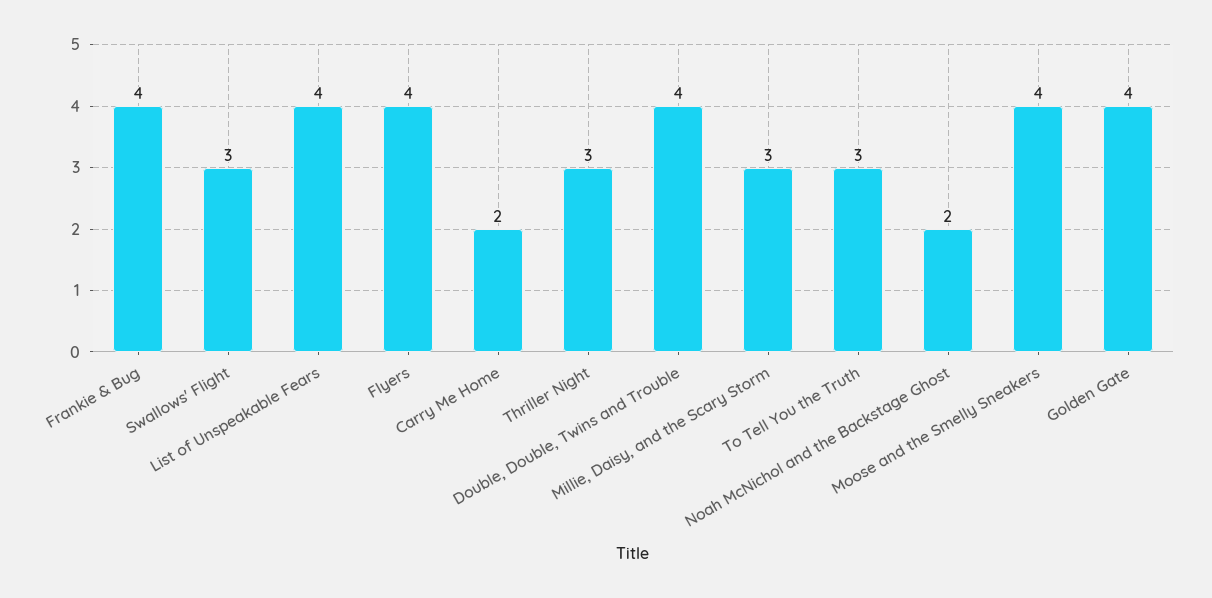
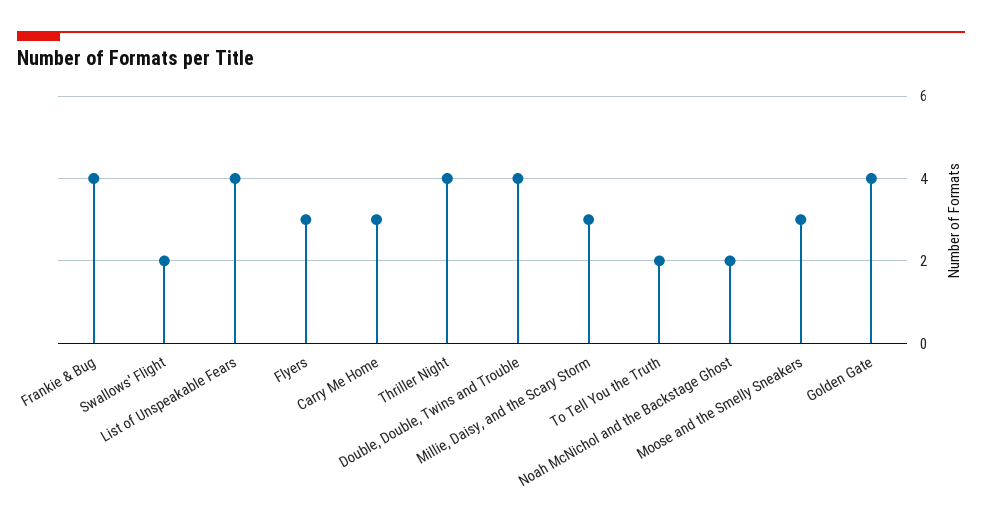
  {
    "Frankie & Bug": 4,
-   "Swallows' Flight": 3,
+   "Swallows' Flight": 2,
    "List of Unspeakable Fears": 4,
-   "Flyers": 4,
+   "Flyers": 3,
-   "Carry Me Home": 2,
+   "Carry Me Home": 3,
-   "Thriller Night": 3,
+   "Thriller Night": 4,
    "Double, Double, Twins and Trouble": 4,
    "Millie, Daisy, and the Scary Storm": 3,
-   "To Tell You the Truth": 3,
+   "To Tell You the Truth": 2,
    "Noah McNichol and the Backstage Ghost": 2,
-   "Moose and the Smelly Sneakers": 4,
+   "Moose and the Smelly Sneakers": 3,
    "Golden Gate": 4
  }

